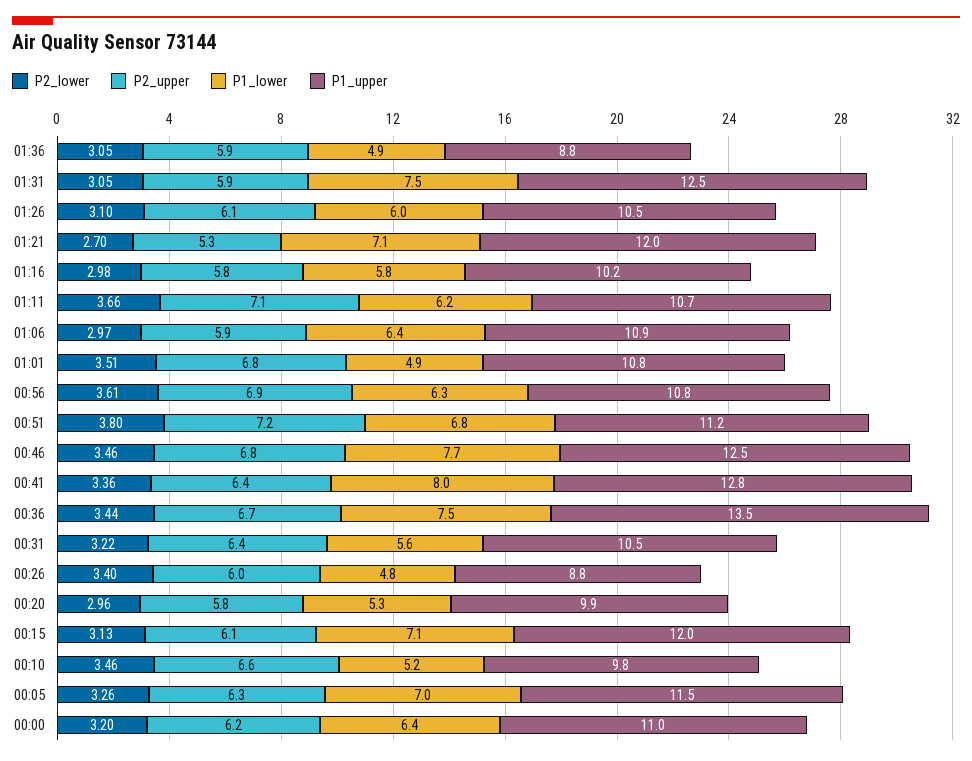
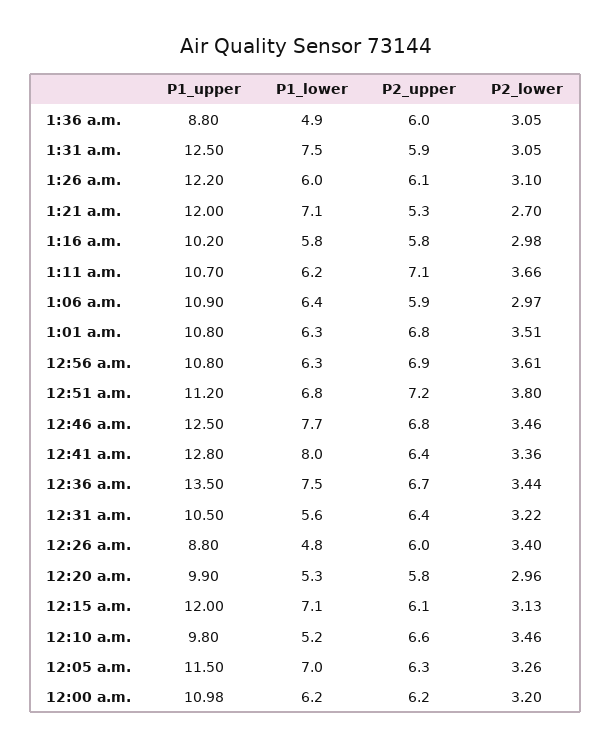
  {
    "P2_lower": {
      "01:36": 3.05,
      "01:31": 3.05,
      "01:26": 3.1,
      "01:21": 2.7,
      "01:16": 2.98,
      "01:11": 3.66,
      "01:06": 2.97,
      "01:01": 3.51,
      "00:56": 3.61,
      "00:51": 3.8,
      "00:46": 3.46,
      "00:41": 3.36,
      "00:36": 3.44,
      "00:31": 3.22,
      "00:26": 3.4,
      "00:20": 2.96,
      "00:15": 3.13,
      "00:10": 3.46,
      "00:05": 3.26,
      "00:00": 3.2
    },
    "P2_upper": {
-     "01:36": 5.9,
+     "01:36": 6,
      "01:31": 5.9,
      "01:26": 6.1,
      "01:21": 5.3,
      "01:16": 5.8,
      "01:11": 7.1,
      "01:06": 5.9,
      "01:01": 6.8,
      "00:56": 6.9,
      "00:51": 7.2,
      "00:46": 6.8,
      "00:41": 6.4,
      "00:36": 6.7,
      "00:31": 6.4,
      "00:26": 6,
      "00:20": 5.8,
      "00:15": 6.1,
      "00:10": 6.6,
      "00:05": 6.3,
      "00:00": 6.2
    },
    "P1_lower": {
      "01:36": 4.9,
      "01:31": 7.5,
      "01:26": 6,
      "01:21": 7.1,
      "01:16": 5.8,
      "01:11": 6.2,
      "01:06": 6.4,
-     "01:01": 4.9,
+     "01:01": 6.3,
      "00:56": 6.3,
      "00:51": 6.8,
      "00:46": 7.7,
      "00:41": 8,
      "00:36": 7.5,
      "00:31": 5.6,
      "00:26": 4.8,
      "00:20": 5.3,
      "00:15": 7.1,
      "00:10": 5.2,
      "00:05": 7,
-     "00:00": 6.4
+     "00:00": 6.2
    },
    "P1_upper": {
      "01:36": 8.8,
      "01:31": 12.5,
-     "01:26": 10.5,
+     "01:26": 12.2,
      "01:21": 12,
      "01:16": 10.2,
      "01:11": 10.7,
      "01:06": 10.9,
      "01:01": 10.8,
      "00:56": 10.8,
      "00:51": 11.2,
      "00:46": 12.5,
      "00:41": 12.8,
      "00:36": 13.5,
      "00:31": 10.5,
      "00:26": 8.8,
      "00:20": 9.9,
      "00:15": 12,
      "00:10": 9.8,
      "00:05": 11.5,
      "00:00": 10.98
    }
  }

